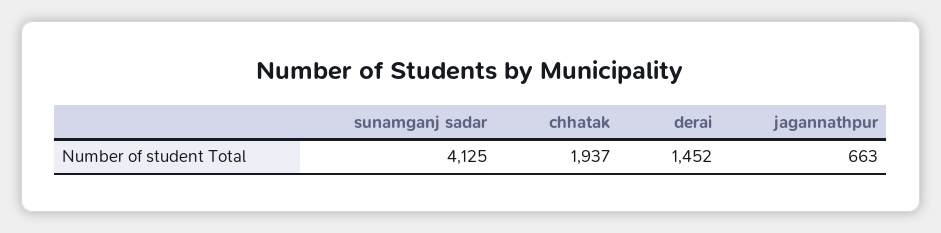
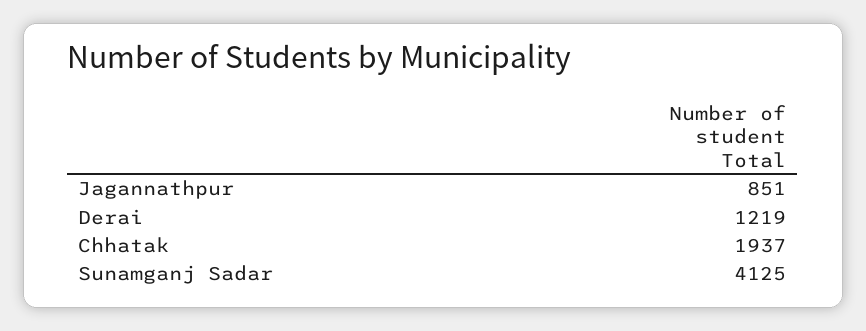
  {
    "sunamganj sadar": 4125,
    "chhatak": 1937,
-   "derai": 1452,
+   "derai": 1219,
-   "jagannathpur": 663
+   "jagannathpur": 851
  }

